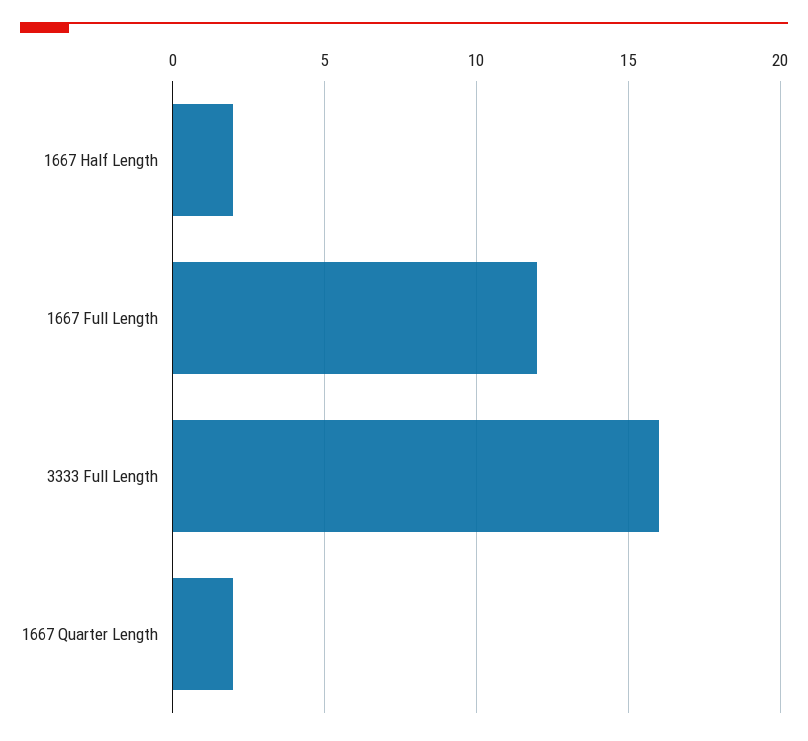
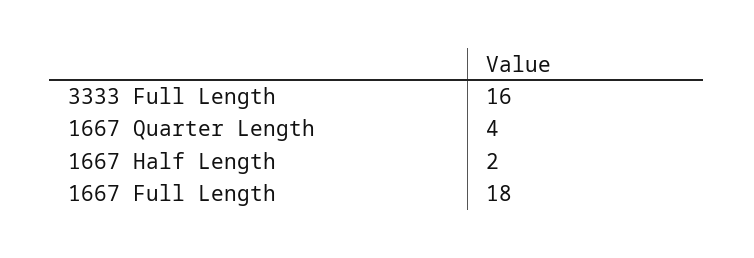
  {
    "1667 Half Length": 2,
-   "1667 Full Length": 12,
+   "1667 Full Length": 18,
    "3333 Full Length": 16,
-   "1667 Quarter Length": 2
+   "1667 Quarter Length": 4
  }

